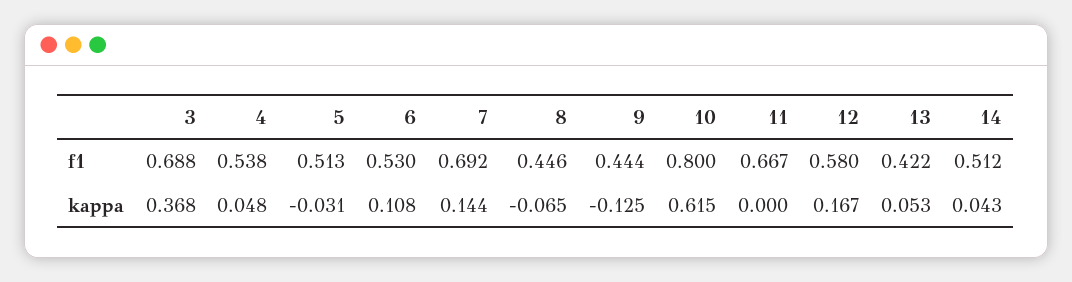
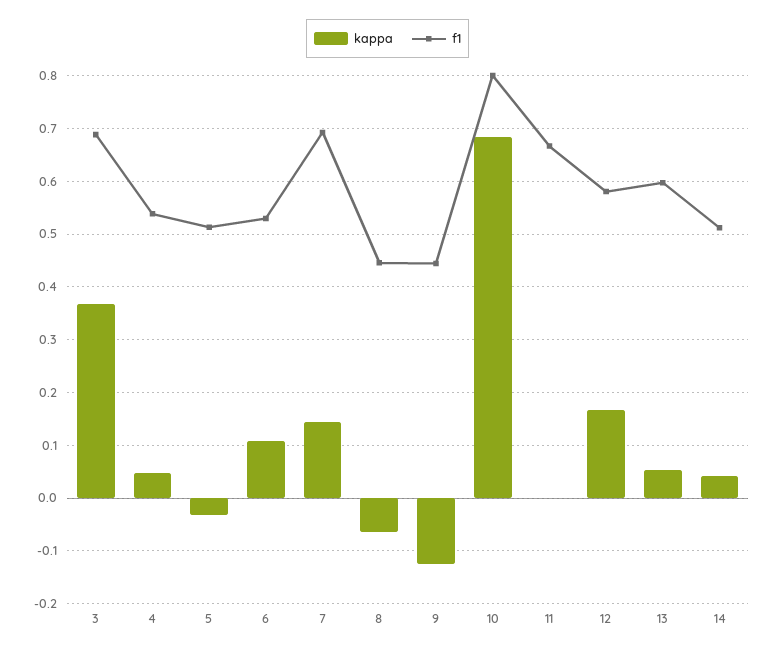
  {
    "f1": {
      "3": 0.688,
      "4": 0.538,
      "5": 0.513,
      "6": 0.53,
      "7": 0.692,
      "8": 0.446,
      "9": 0.444,
      "10": 0.8,
      "11": 0.667,
      "12": 0.58,
-     "13": 0.422,
+     "13": 0.6,
      "14": 0.512
    },
    "kappa": {
      "3": 0.368,
      "4": 0.048,
      "5": -0.031,
      "6": 0.108,
      "7": 0.144,
      "8": -0.065,
      "9": -0.125,
-     "10": 0.615,
+     "10": 0.68,
      "11": 0,
      "12": 0.167,
      "13": 0.053,
      "14": 0.043
    }
  }

